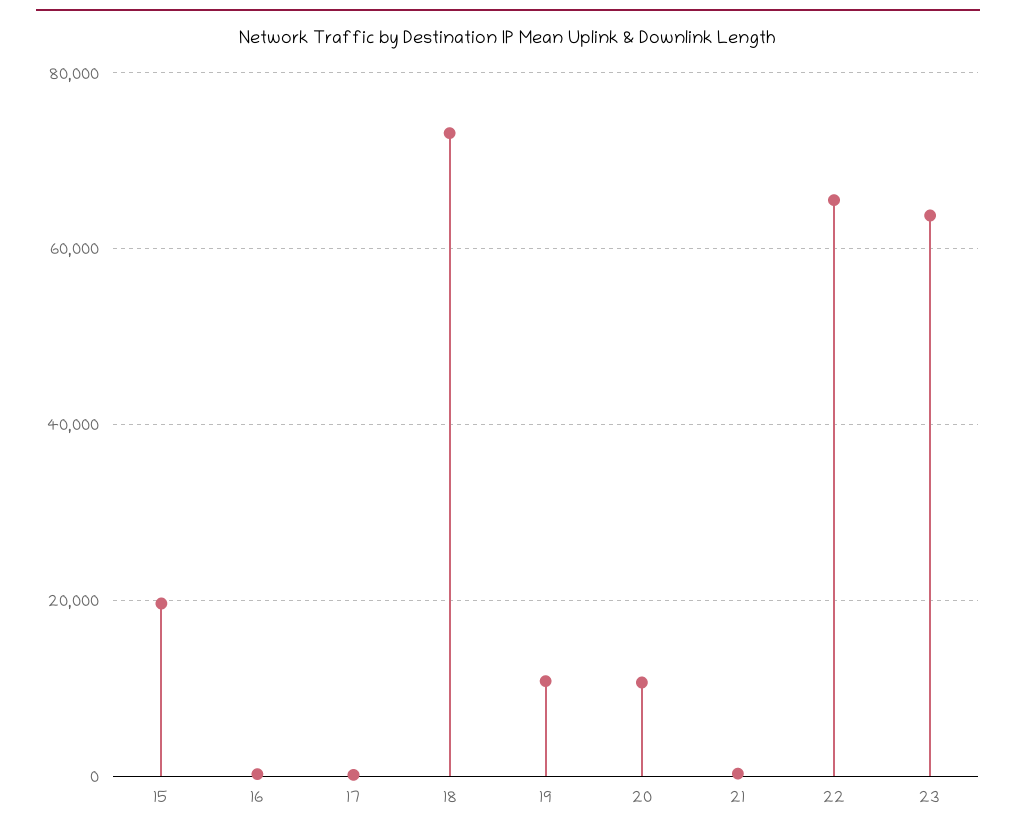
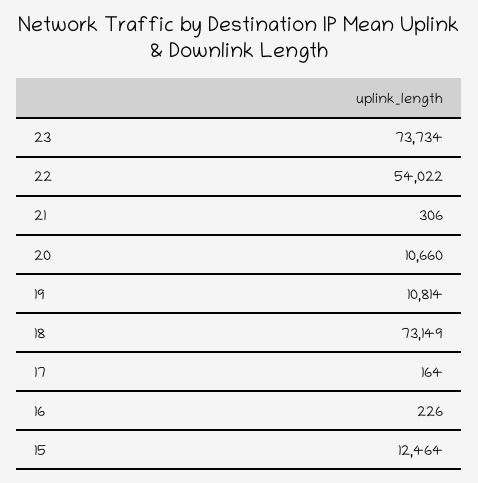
  {
-   "15": 20000,
+   "15": 12464,
    "16": 226,
    "17": 164,
    "18": 73149,
    "19": 10814,
    "20": 10660,
    "21": 306,
-   "22": 66000,
+   "22": 54022,
-   "23": 64000
+   "23": 73734
  }

